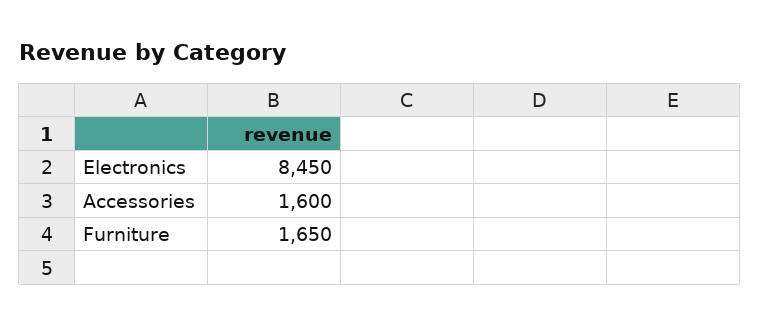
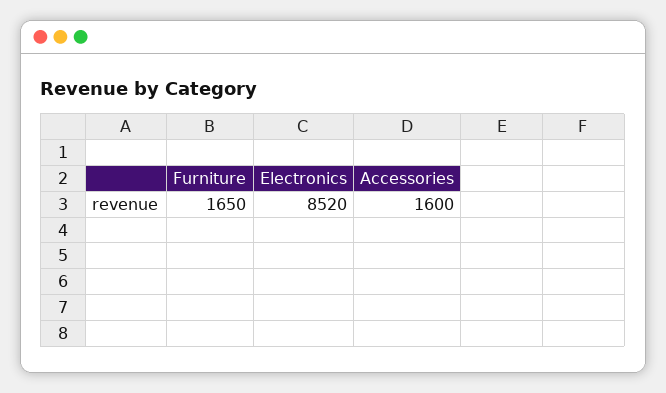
  {
-   "Electronics": 8450,
+   "Electronics": 8520,
    "Accessories": 1600,
    "Furniture": 1650
  }

